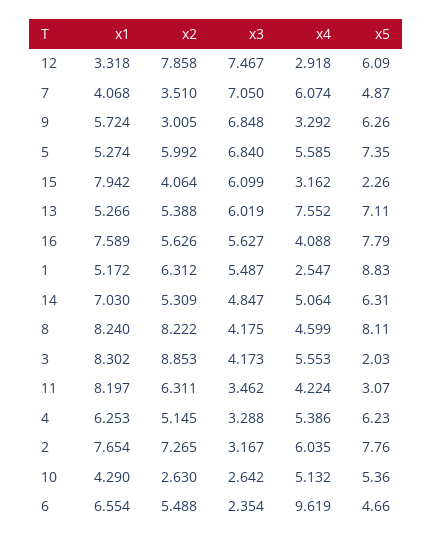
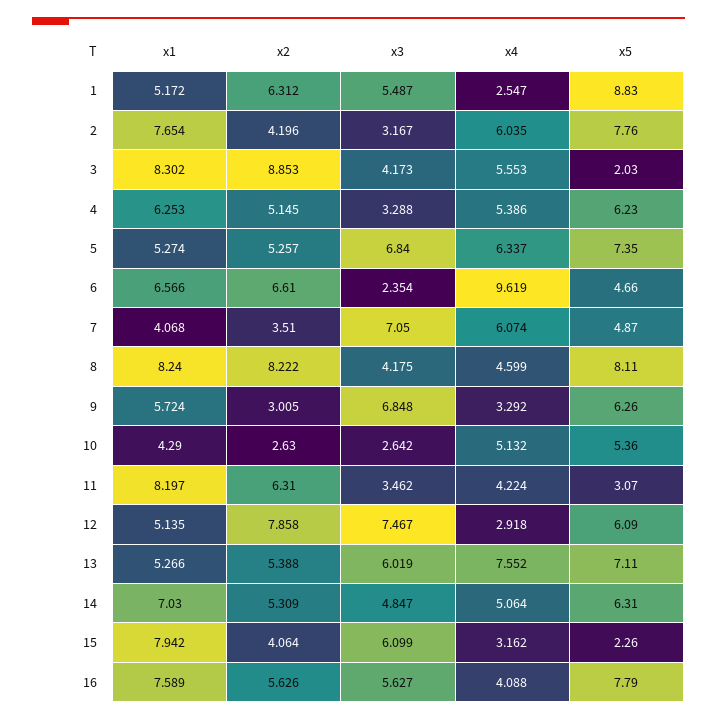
  {
    "x1": {
-     "12": 3.318,
+     "12": 5.135,
      "7": 4.068,
      "9": 5.724,
      "5": 5.274,
      "15": 7.942,
      "13": 5.266,
      "16": 7.589,
      "1": 5.172,
      "14": 7.03,
      "8": 8.24,
      "3": 8.302,
      "11": 8.197,
      "4": 6.253,
      "2": 7.654,
      "10": 4.29,
-     "6": 6.554
+     "6": 6.566
    },
    "x2": {
      "12": 7.858,
      "7": 3.51,
      "9": 3.005,
-     "5": 5.992,
+     "5": 5.257,
      "15": 4.064,
      "13": 5.388,
      "16": 5.626,
      "1": 6.312,
      "14": 5.309,
      "8": 8.222,
      "3": 8.853,
-     "11": 6.311,
+     "11": 6.31,
      "4": 5.145,
-     "2": 7.265,
+     "2": 4.196,
      "10": 2.63,
-     "6": 5.488
+     "6": 6.61
    },
    "x3": {
      "12": 7.467,
      "7": 7.05,
      "9": 6.848,
      "5": 6.84,
      "15": 6.099,
      "13": 6.019,
      "16": 5.627,
      "1": 5.487,
      "14": 4.847,
      "8": 4.175,
      "3": 4.173,
      "11": 3.462,
      "4": 3.288,
      "2": 3.167,
      "10": 2.642,
      "6": 2.354
    },
    "x4": {
      "12": 2.918,
      "7": 6.074,
      "9": 3.292,
-     "5": 5.585,
+     "5": 6.337,
      "15": 3.162,
      "13": 7.552,
      "16": 4.088,
      "1": 2.547,
      "14": 5.064,
      "8": 4.599,
      "3": 5.553,
      "11": 4.224,
      "4": 5.386,
      "2": 6.035,
      "10": 5.132,
      "6": 9.619
    },
    "x5": {
      "12": 6.09,
      "7": 4.87,
      "9": 6.26,
      "5": 7.35,
      "15": 2.26,
      "13": 7.11,
      "16": 7.79,
      "1": 8.83,
      "14": 6.31,
      "8": 8.11,
      "3": 2.03,
      "11": 3.07,
      "4": 6.23,
      "2": 7.76,
      "10": 5.36,
      "6": 4.66
    }
  }

